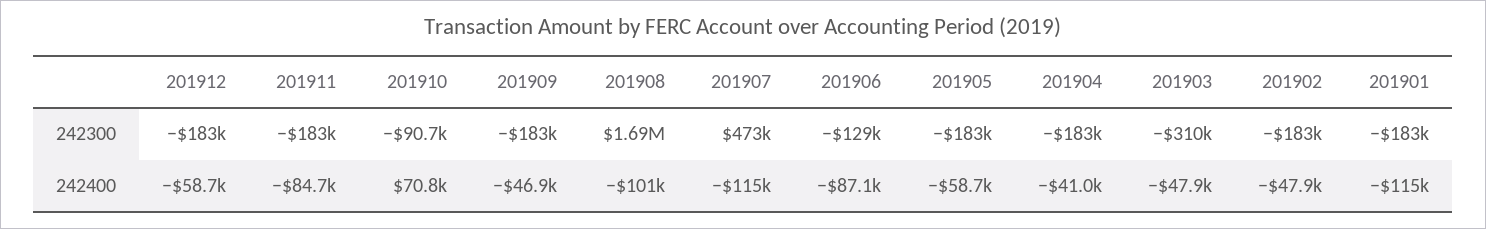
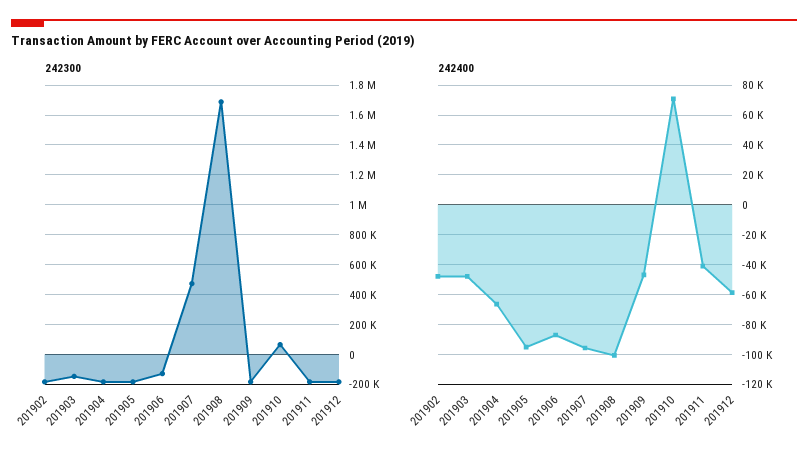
  {
    "242300": {
      "201912": -183000,
      "201911": -183000,
-     "201910": -90700,
+     "201910": 50000,
      "201909": -183000,
      "201908": 1690000,
      "201907": 473000,
      "201906": -129000,
      "201905": -183000,
      "201904": -183000,
-     "201903": -310000,
+     "201903": -150000,
-     "201902": -183000,
+     "201902": -183000
-     "201901": -183000
    },
    "242400": {
      "201912": -58700,
-     "201911": -84700,
+     "201911": -40000,
      "201910": 70800,
      "201909": -46900,
      "201908": -101000,
-     "201907": -115000,
+     "201907": -95000,
      "201906": -87100,
-     "201905": -58700,
+     "201905": -95000,
-     "201904": -41000,
+     "201904": -65000,
      "201903": -47900,
-     "201902": -47900,
+     "201902": -47900
-     "201901": -115000
    }
  }

